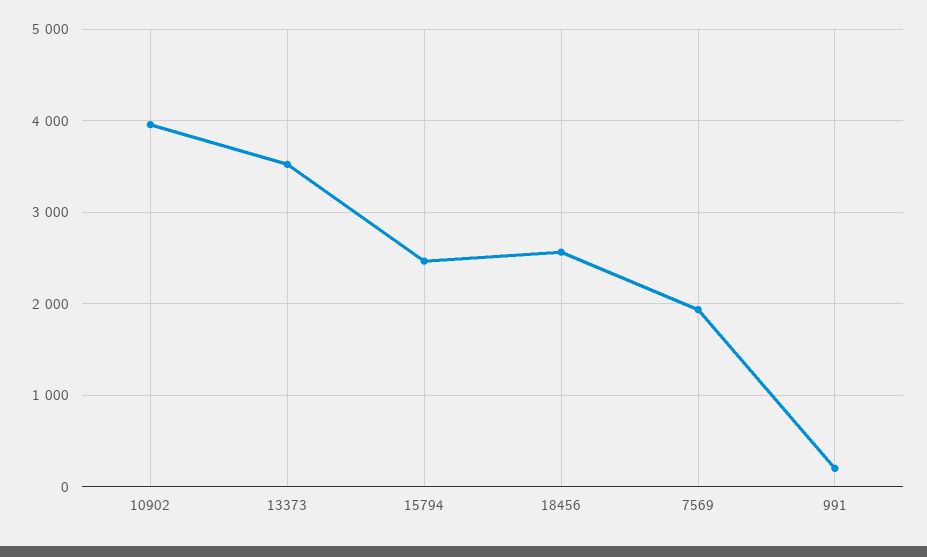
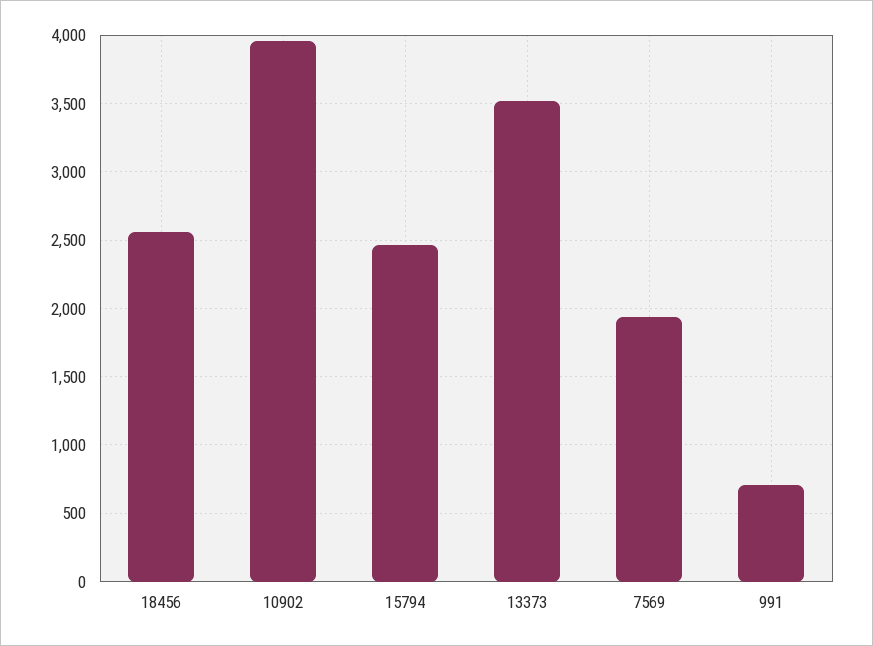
  {
    "10902": 3950,
    "13373": 3500,
    "15794": 2450,
    "18456": 2550,
    "7569": 1950,
-   "991": 200
+   "991": 700
  }

